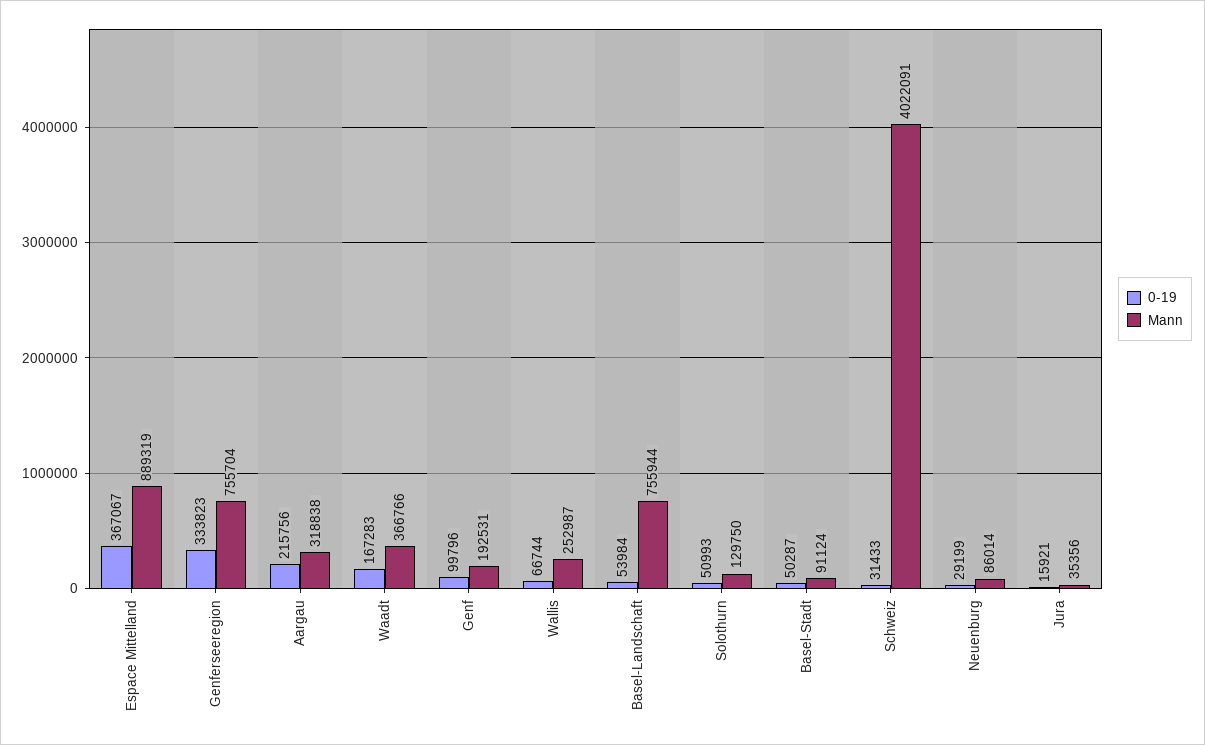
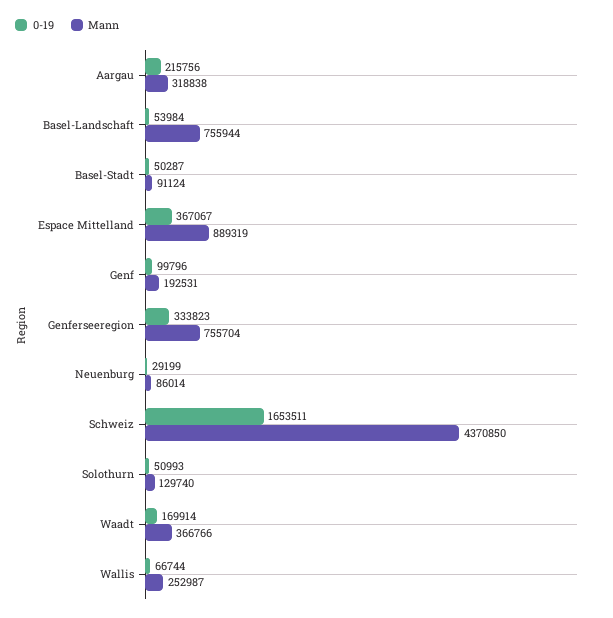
  {
    "0-19": {
      "Espace Mittelland": 367067,
      "Genferseeregion": 333823,
      "Aargau": 215756,
-     "Waadt": 167283,
+     "Waadt": 169914,
      "Genf": 99796,
      "Wallis": 66744,
      "Basel-Landschaft": 53984,
      "Solothurn": 50993,
      "Basel-Stadt": 50287,
-     "Schweiz": 31433,
+     "Schweiz": 1653511,
-     "Neuenburg": 29199,
+     "Neuenburg": 29199
-     "Jura": 15921
    },
    "Mann": {
      "Espace Mittelland": 889319,
      "Genferseeregion": 755704,
      "Aargau": 318838,
      "Waadt": 366766,
      "Genf": 192531,
      "Wallis": 252987,
      "Basel-Landschaft": 755944,
-     "Solothurn": 129750,
+     "Solothurn": 129740,
      "Basel-Stadt": 91124,
-     "Schweiz": 4022091,
+     "Schweiz": 4370850,
-     "Neuenburg": 86014,
+     "Neuenburg": 86014
-     "Jura": 35356
    }
  }

